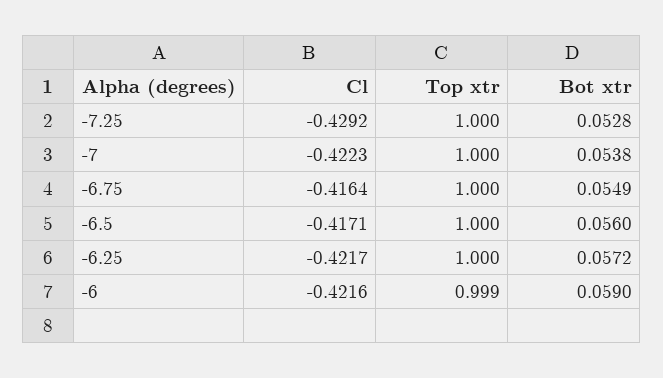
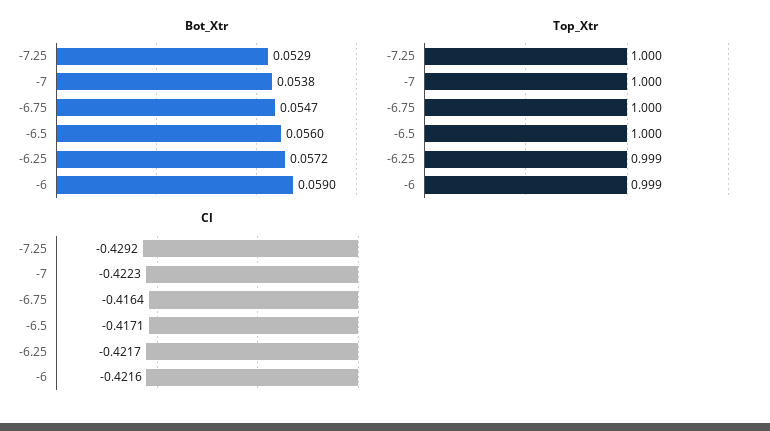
  {
    "Cl": {
      "-7.25": -0.4292,
      "-7": -0.4223,
      "-6.75": -0.4164,
      "-6.5": -0.4171,
      "-6.25": -0.4217,
      "-6": -0.4216
    },
    "Top xtr": {
      "-7.25": 1,
      "-7": 1,
      "-6.75": 1,
      "-6.5": 1,
-     "-6.25": 1,
+     "-6.25": 0.999,
      "-6": 0.999
    },
    "Bot xtr": {
-     "-7.25": 0.0528,
+     "-7.25": 0.0529,
      "-7": 0.0538,
-     "-6.75": 0.0549,
+     "-6.75": 0.0547,
      "-6.5": 0.056,
      "-6.25": 0.0572,
      "-6": 0.059
    }
  }

